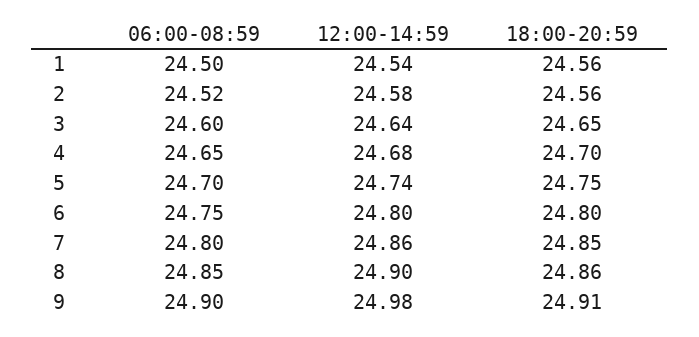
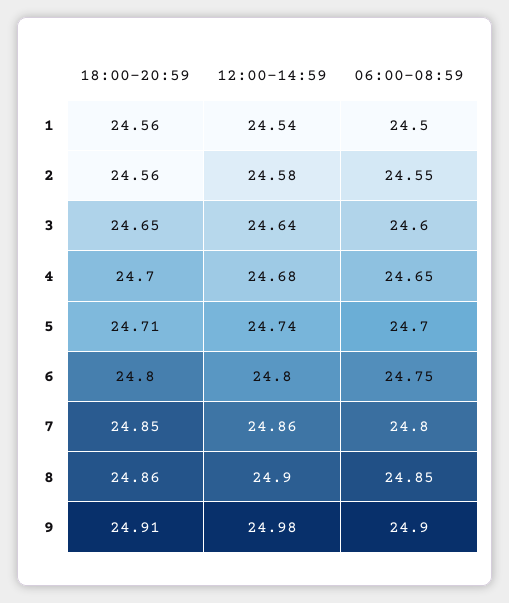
  {
    "06:00-08:59": {
      "1": 24.5,
-     "2": 24.52,
+     "2": 24.55,
      "3": 24.6,
      "4": 24.65,
      "5": 24.7,
      "6": 24.75,
      "7": 24.8,
      "8": 24.85,
      "9": 24.9
    },
    "12:00-14:59": {
      "1": 24.54,
      "2": 24.58,
      "3": 24.64,
      "4": 24.68,
      "5": 24.74,
      "6": 24.8,
      "7": 24.86,
      "8": 24.9,
      "9": 24.98
    },
    "18:00-20:59": {
      "1": 24.56,
      "2": 24.56,
      "3": 24.65,
      "4": 24.7,
-     "5": 24.75,
+     "5": 24.71,
      "6": 24.8,
      "7": 24.85,
      "8": 24.86,
      "9": 24.91
    }
  }

